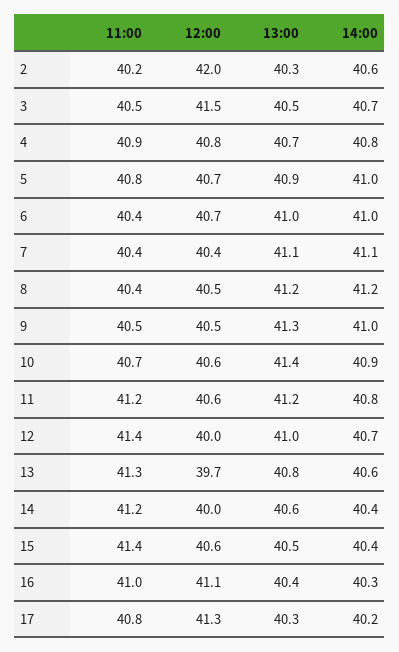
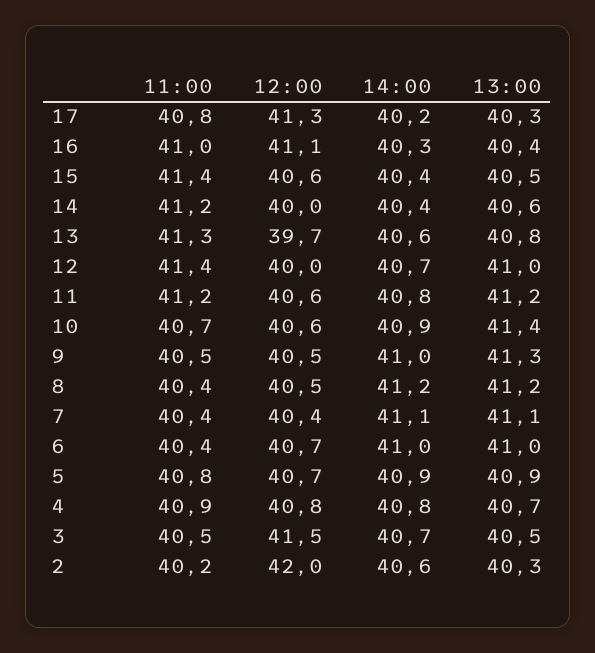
  {
    "11:00": {
      "2": 40.2,
      "3": 40.5,
      "4": 40.9,
      "5": 40.8,
      "6": 40.4,
      "7": 40.4,
      "8": 40.4,
      "9": 40.5,
      "10": 40.7,
      "11": 41.2,
      "12": 41.4,
      "13": 41.3,
      "14": 41.2,
      "15": 41.4,
      "16": 41,
      "17": 40.8
    },
    "12:00": {
      "2": 42,
      "3": 41.5,
      "4": 40.8,
      "5": 40.7,
      "6": 40.7,
      "7": 40.4,
      "8": 40.5,
      "9": 40.5,
      "10": 40.6,
      "11": 40.6,
      "12": 40,
      "13": 39.7,
      "14": 40,
      "15": 40.6,
      "16": 41.1,
      "17": 41.3
    },
    "13:00": {
      "2": 40.3,
      "3": 40.5,
      "4": 40.7,
      "5": 40.9,
      "6": 41,
      "7": 41.1,
      "8": 41.2,
      "9": 41.3,
      "10": 41.4,
      "11": 41.2,
      "12": 41,
      "13": 40.8,
      "14": 40.6,
      "15": 40.5,
      "16": 40.4,
      "17": 40.3
    },
    "14:00": {
      "2": 40.6,
      "3": 40.7,
      "4": 40.8,
-     "5": 41,
+     "5": 40.9,
      "6": 41,
      "7": 41.1,
      "8": 41.2,
      "9": 41,
      "10": 40.9,
      "11": 40.8,
      "12": 40.7,
      "13": 40.6,
      "14": 40.4,
      "15": 40.4,
      "16": 40.3,
      "17": 40.2
    }
  }

